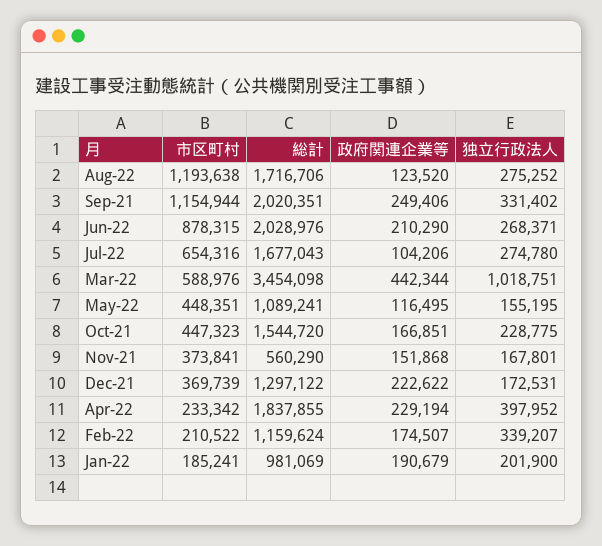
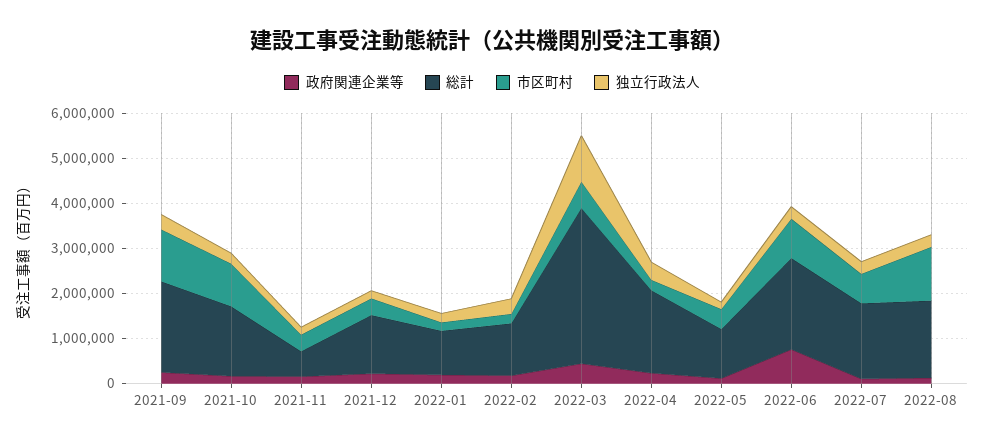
  {
    "市区町村": {
      "Aug-22": 1193638,
      "Sep-21": 1154944,
      "Jun-22": 878315,
      "Jul-22": 654316,
      "Mar-22": 588976,
      "May-22": 448351,
-     "Oct-21": 447323,
+     "Oct-21": 1000000,
      "Nov-21": 373841,
      "Dec-21": 369739,
      "Apr-22": 233342,
      "Feb-22": 210522,
      "Jan-22": 185241
    },
    "総計": {
      "Aug-22": 1716706,
      "Sep-21": 2020351,
      "Jun-22": 2028976,
      "Jul-22": 1677043,
      "Mar-22": 3454098,
      "May-22": 1089241,
      "Oct-21": 1544720,
      "Nov-21": 560290,
      "Dec-21": 1297122,
      "Apr-22": 1837855,
      "Feb-22": 1159624,
      "Jan-22": 981069
    },
    "政府関連企業等": {
      "Aug-22": 123520,
      "Sep-21": 249406,
-     "Jun-22": 210290,
+     "Jun-22": 800000,
      "Jul-22": 104206,
      "Mar-22": 442344,
      "May-22": 116495,
      "Oct-21": 166851,
      "Nov-21": 151868,
      "Dec-21": 222622,
      "Apr-22": 229194,
      "Feb-22": 174507,
      "Jan-22": 190679
    },
    "独立行政法人": {
      "Aug-22": 275252,
      "Sep-21": 331402,
      "Jun-22": 268371,
      "Jul-22": 274780,
      "Mar-22": 1018751,
      "May-22": 155195,
      "Oct-21": 228775,
      "Nov-21": 167801,
      "Dec-21": 172531,
      "Apr-22": 397952,
      "Feb-22": 339207,
      "Jan-22": 201900
    }
  }

